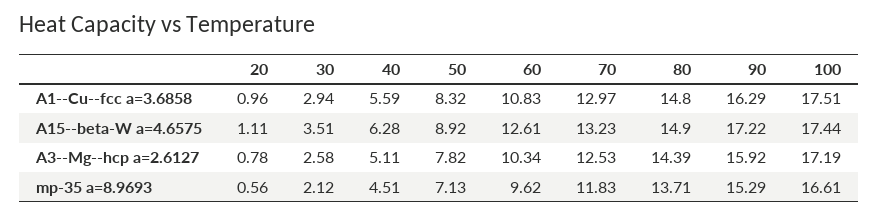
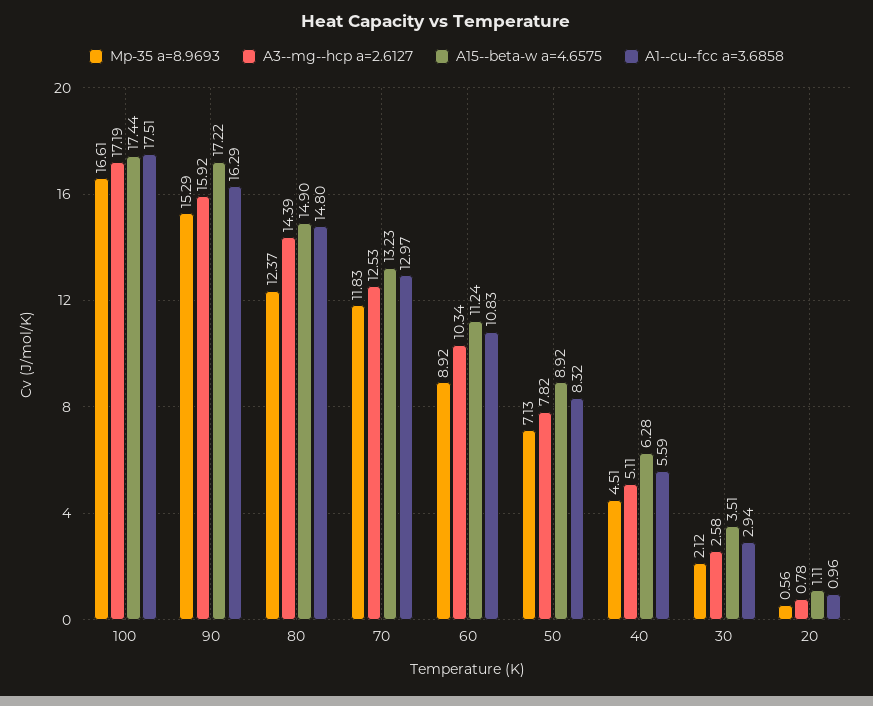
  {
    "A1--Cu--fcc a=3.6858": {
      "20": 0.96,
      "30": 2.94,
      "40": 5.59,
      "50": 8.32,
      "60": 10.83,
      "70": 12.97,
      "80": 14.8,
      "90": 16.29,
      "100": 17.51
    },
    "A15--beta-W a=4.6575": {
      "20": 1.11,
      "30": 3.51,
      "40": 6.28,
      "50": 8.92,
-     "60": 12.61,
+     "60": 11.24,
      "70": 13.23,
      "80": 14.9,
      "90": 17.22,
      "100": 17.44
    },
    "A3--Mg--hcp a=2.6127": {
      "20": 0.78,
      "30": 2.58,
      "40": 5.11,
      "50": 7.82,
      "60": 10.34,
      "70": 12.53,
      "80": 14.39,
      "90": 15.92,
      "100": 17.19
    },
    "mp-35 a=8.9693": {
      "20": 0.56,
      "30": 2.12,
      "40": 4.51,
      "50": 7.13,
-     "60": 9.62,
+     "60": 8.92,
      "70": 11.83,
-     "80": 13.71,
+     "80": 12.37,
      "90": 15.29,
      "100": 16.61
    }
  }

